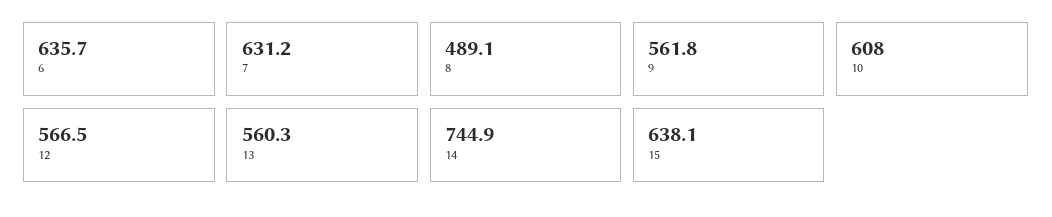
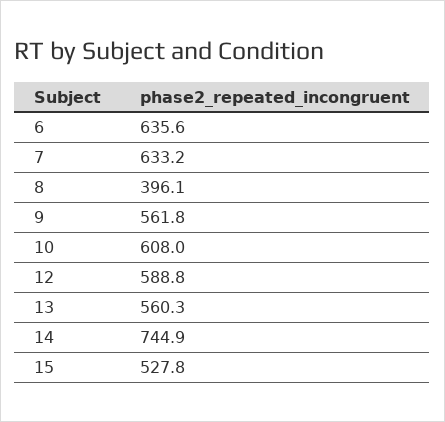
  {
-   "6": 635.7,
+   "6": 635.6,
-   "7": 631.2,
+   "7": 633.2,
-   "8": 489.1,
+   "8": 396.1,
    "9": 561.8,
    "10": 608,
-   "12": 566.5,
+   "12": 588.8,
    "13": 560.3,
    "14": 744.9,
-   "15": 638.1
+   "15": 527.8
  }

